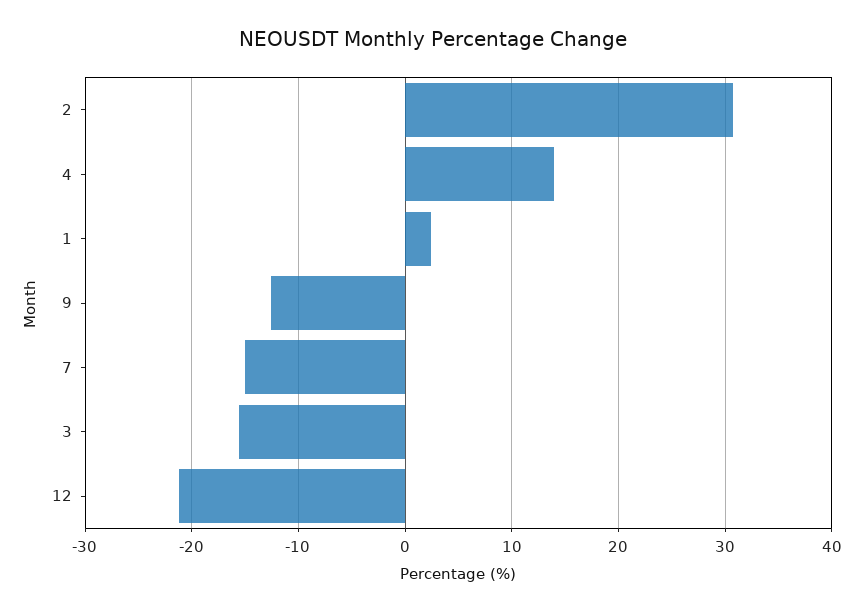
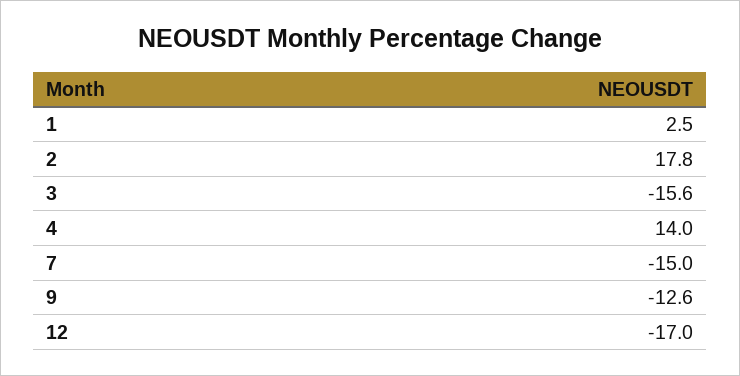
  {
-   "2": 31,
+   "2": 17.8,
    "4": 14,
    "1": 2.5,
    "9": -12.6,
    "7": -15,
    "3": -15.6,
-   "12": -21
+   "12": -17
  }

